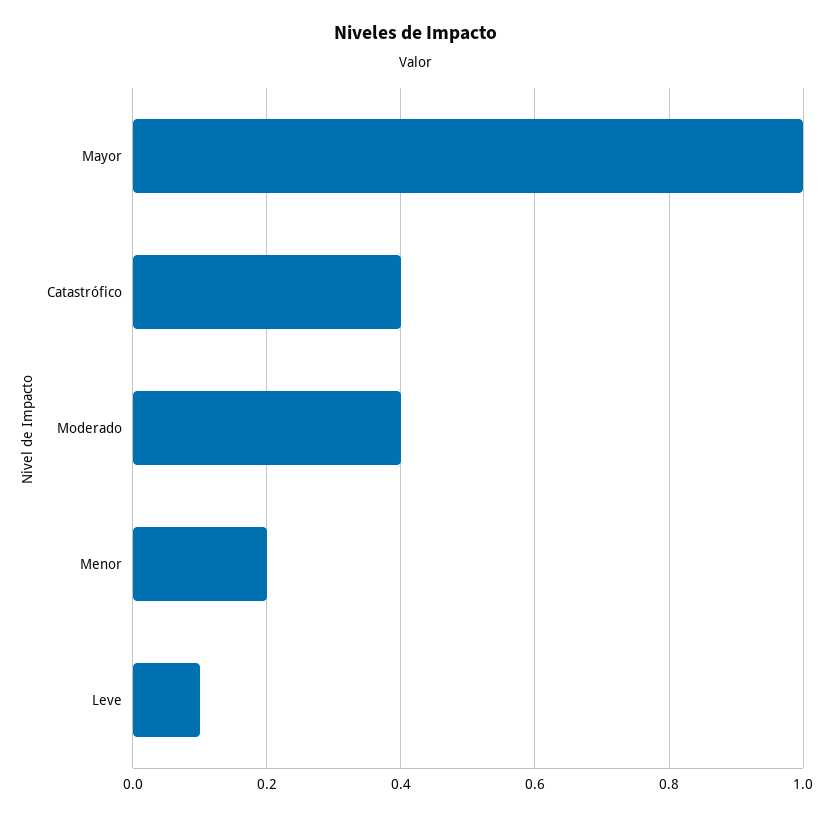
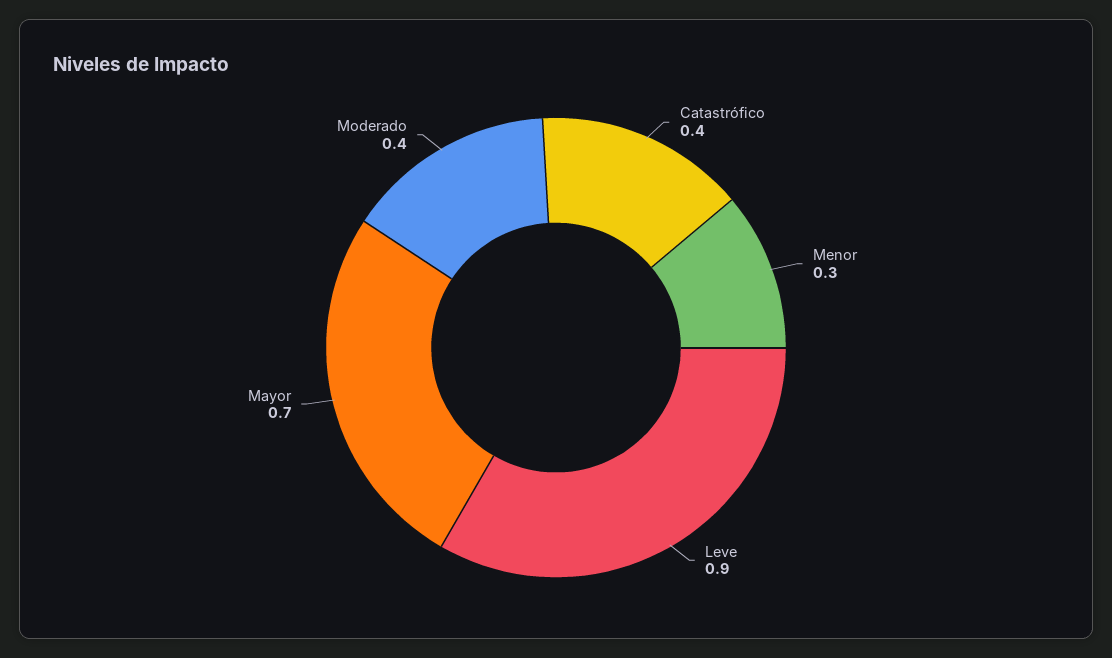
  {
-   "Mayor": 1,
+   "Mayor": 0.7,
    "Catastrófico": 0.4,
    "Moderado": 0.4,
-   "Menor": 0.2,
+   "Menor": 0.3,
-   "Leve": 0.1
+   "Leve": 0.9
  }

